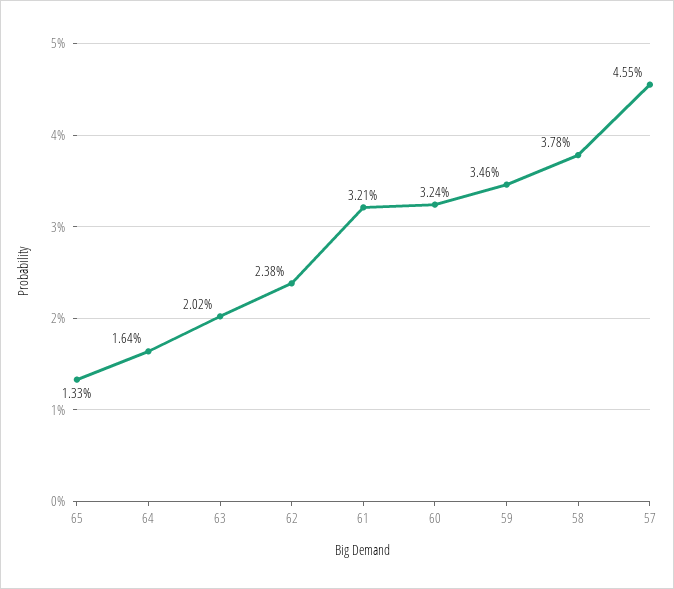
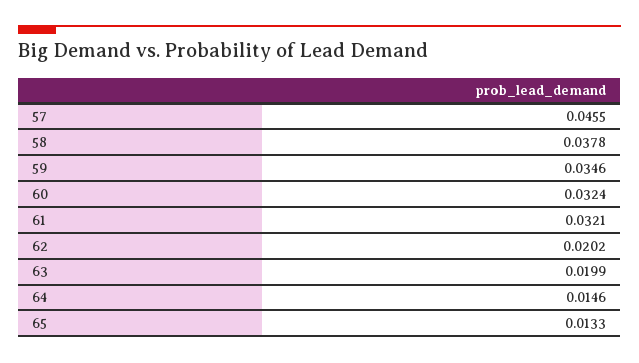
  {
    "65": 0.0133,
-   "64": 0.0164,
+   "64": 0.0146,
-   "63": 0.0202,
+   "63": 0.0199,
-   "62": 0.0238,
+   "62": 0.0202,
    "61": 0.0321,
    "60": 0.0324,
    "59": 0.0346,
    "58": 0.0378,
    "57": 0.0455
  }

